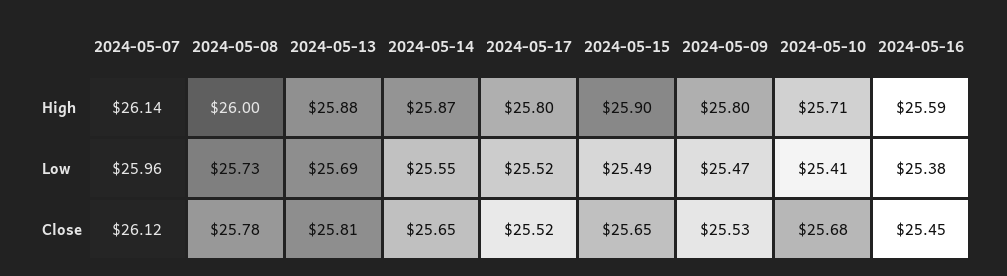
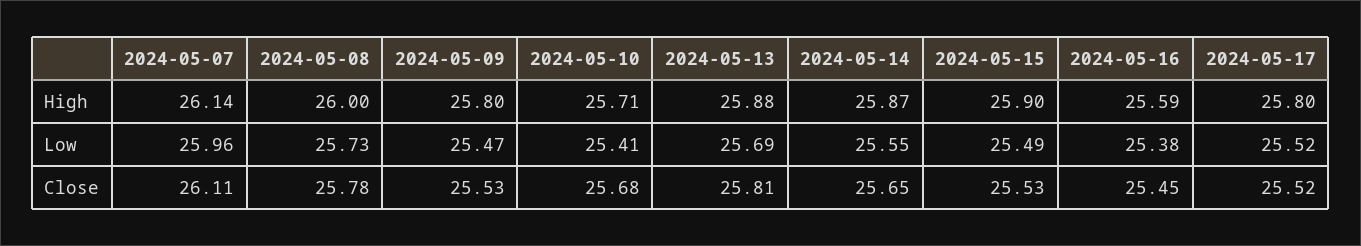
  {
    "2024-05-07": {
      "High": 26.14,
      "Low": 25.96,
-     "Close": 26.12
+     "Close": 26.11
    },
    "2024-05-08": {
      "High": 26,
      "Low": 25.73,
      "Close": 25.78
    },
    "2024-05-13": {
      "High": 25.88,
      "Low": 25.69,
      "Close": 25.81
    },
    "2024-05-14": {
      "High": 25.87,
      "Low": 25.55,
      "Close": 25.65
    },
    "2024-05-17": {
      "High": 25.8,
      "Low": 25.52,
      "Close": 25.52
    },
    "2024-05-15": {
      "High": 25.9,
      "Low": 25.49,
-     "Close": 25.65
+     "Close": 25.53
    },
    "2024-05-09": {
      "High": 25.8,
      "Low": 25.47,
      "Close": 25.53
    },
    "2024-05-10": {
      "High": 25.71,
      "Low": 25.41,
      "Close": 25.68
    },
    "2024-05-16": {
      "High": 25.59,
      "Low": 25.38,
      "Close": 25.45
    }
  }

